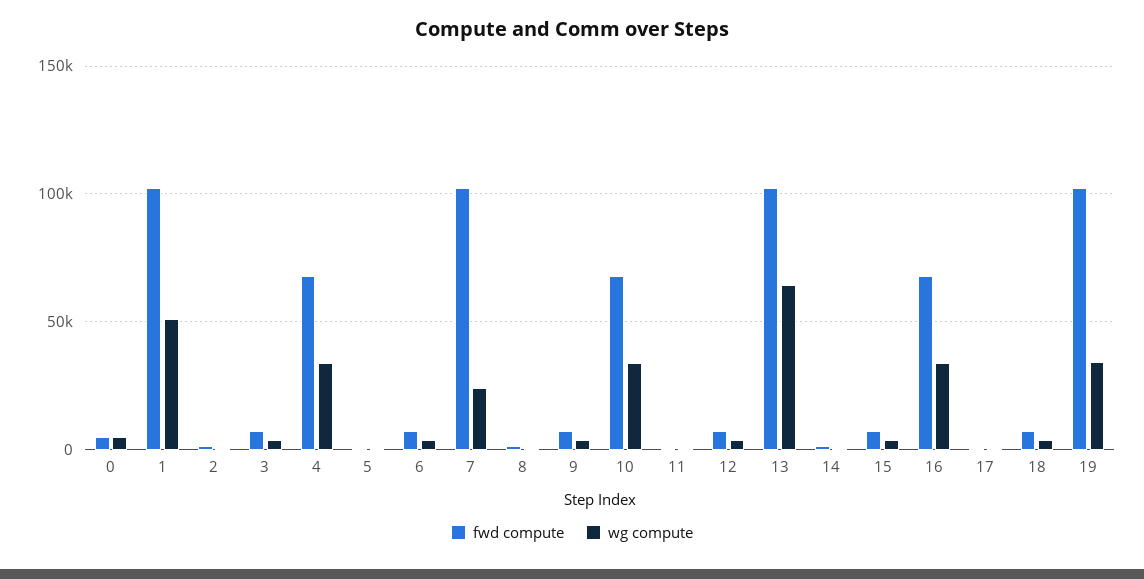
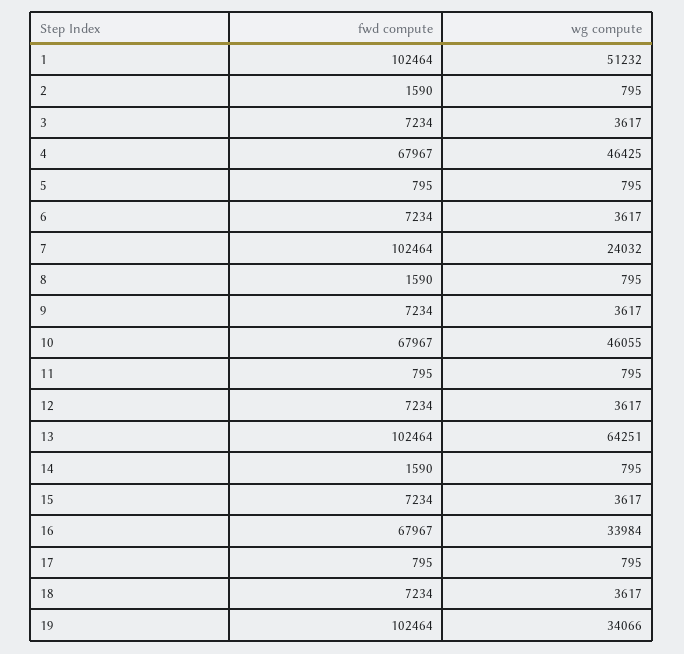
  {
    "fwd compute": {
-     "0": 5000,
      "1": 102464,
      "2": 1590,
      "3": 7234,
      "4": 67967,
      "5": 795,
      "6": 7234,
      "7": 102464,
      "8": 1590,
      "9": 7234,
      "10": 67967,
      "11": 795,
      "12": 7234,
      "13": 102464,
      "14": 1590,
      "15": 7234,
      "16": 67967,
      "17": 795,
      "18": 7234,
      "19": 102464
    },
    "wg compute": {
-     "0": 5000,
      "1": 51232,
      "2": 795,
      "3": 3617,
-     "4": 35000,
+     "4": 46425,
      "5": 795,
      "6": 3617,
      "7": 24032,
      "8": 795,
      "9": 3617,
-     "10": 35000,
+     "10": 46055,
      "11": 795,
      "12": 3617,
      "13": 64251,
      "14": 795,
      "15": 3617,
      "16": 33984,
      "17": 795,
      "18": 3617,
      "19": 34066
    }
  }

